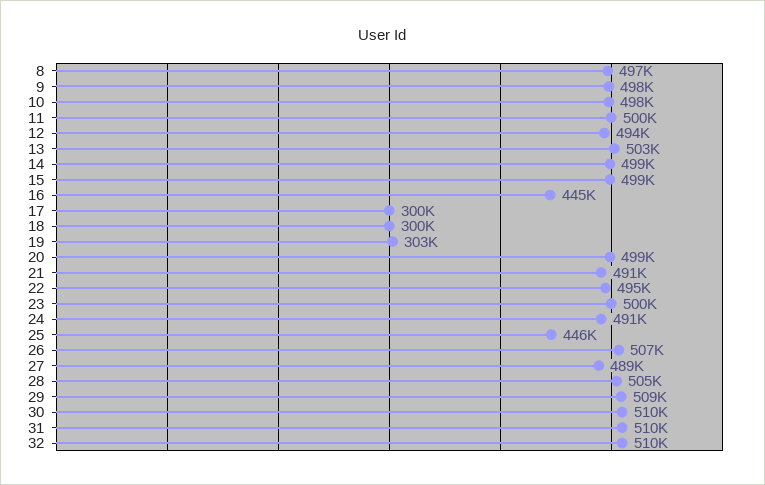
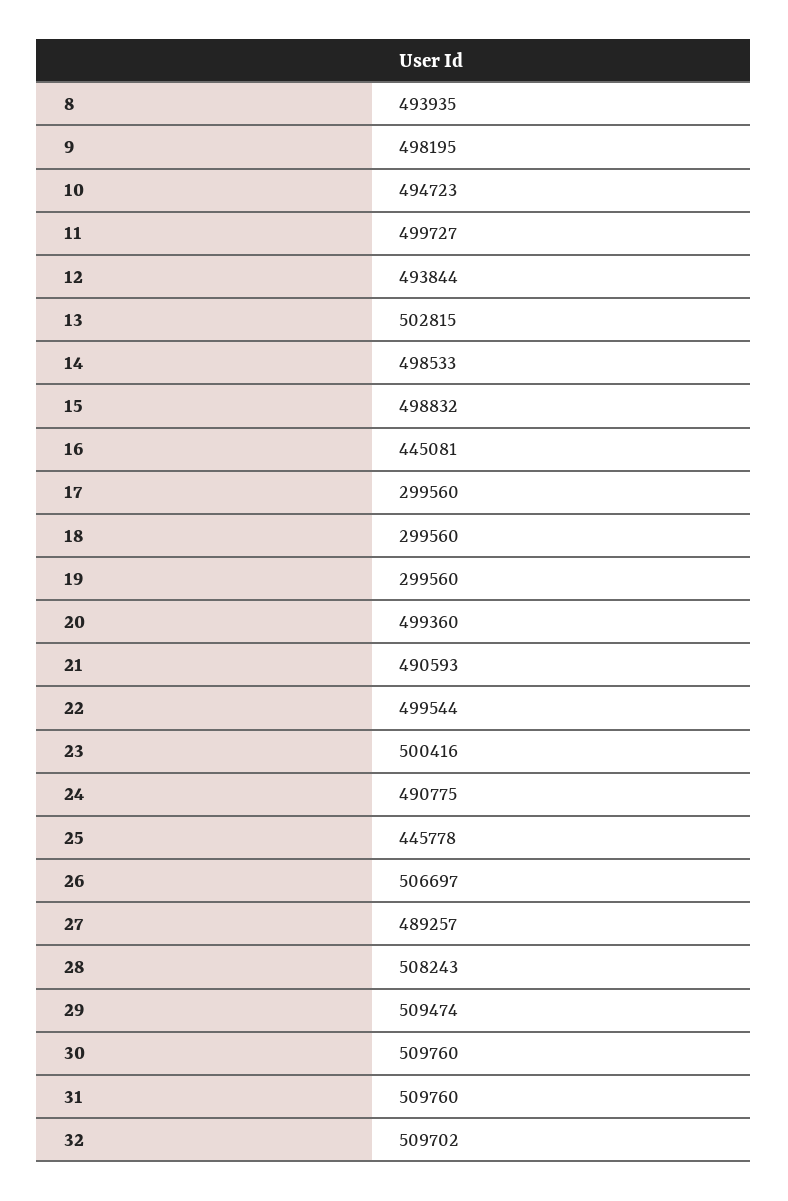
  {
-   "8": 497000,
+   "8": 493935,
    "9": 498195,
-   "10": 498000,
+   "10": 494723,
    "11": 499727,
    "12": 493844,
    "13": 502815,
    "14": 498533,
    "15": 498832,
    "16": 445081,
    "17": 299560,
    "18": 299560,
-   "19": 303000,
+   "19": 299560,
    "20": 499360,
    "21": 490593,
-   "22": 495000,
+   "22": 499544,
    "23": 500416,
    "24": 490775,
    "25": 445778,
    "26": 506697,
    "27": 489257,
-   "28": 505000,
+   "28": 508243,
    "29": 509474,
    "30": 509760,
    "31": 509760,
    "32": 509702
  }

